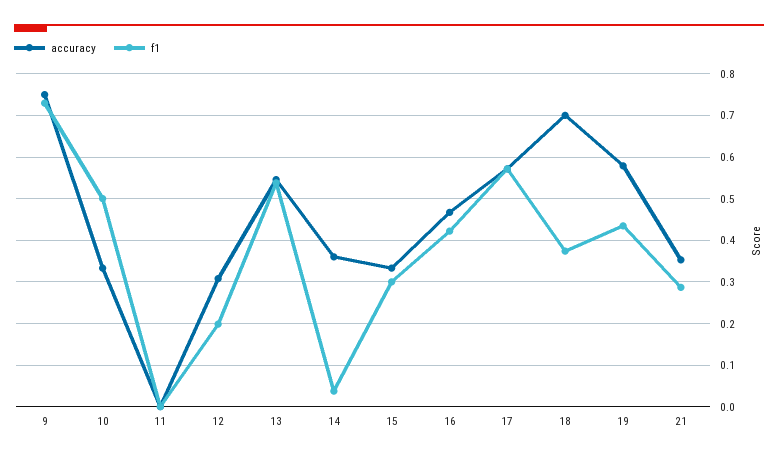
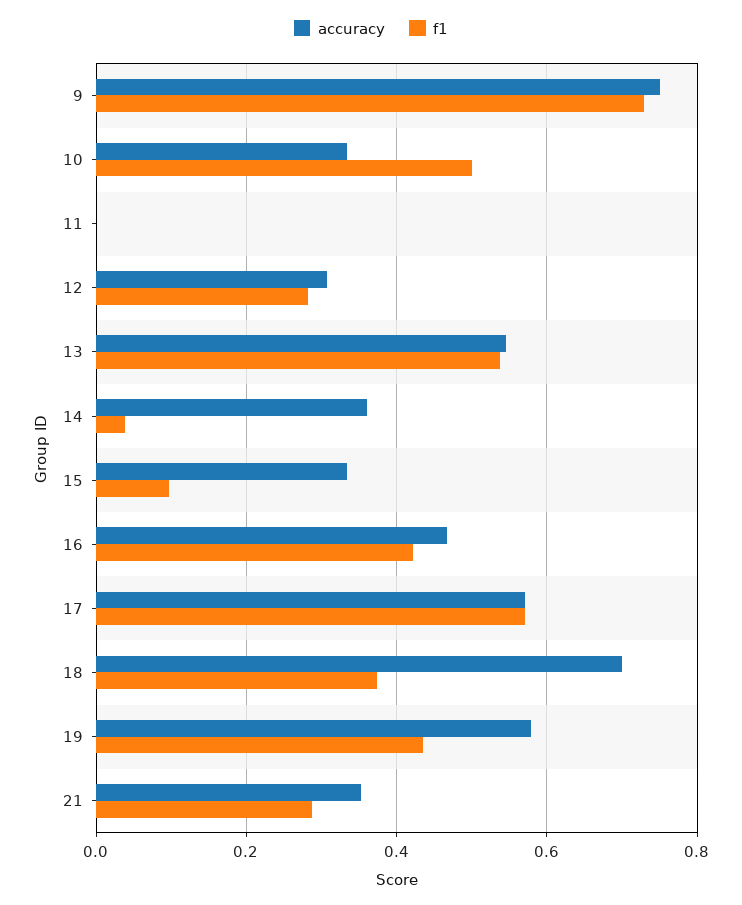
  {
    "accuracy": {
      "9": 0.76,
      "10": 0.34,
      "11": 0,
      "12": 0.3,
      "13": 0.54,
      "14": 0.36,
      "15": 0.34,
      "16": 0.46,
      "17": 0.58,
      "18": 0.7,
      "19": 0.58,
      "21": 0.36
    },
    "f1": {
      "9": 0.72,
      "10": 0.5,
      "11": 0,
-     "12": 0.2,
+     "12": 0.28,
      "13": 0.54,
      "14": 0.04,
-     "15": 0.3,
+     "15": 0.1,
      "16": 0.42,
      "17": 0.58,
      "18": 0.38,
      "19": 0.44,
      "21": 0.28
    }
  }

